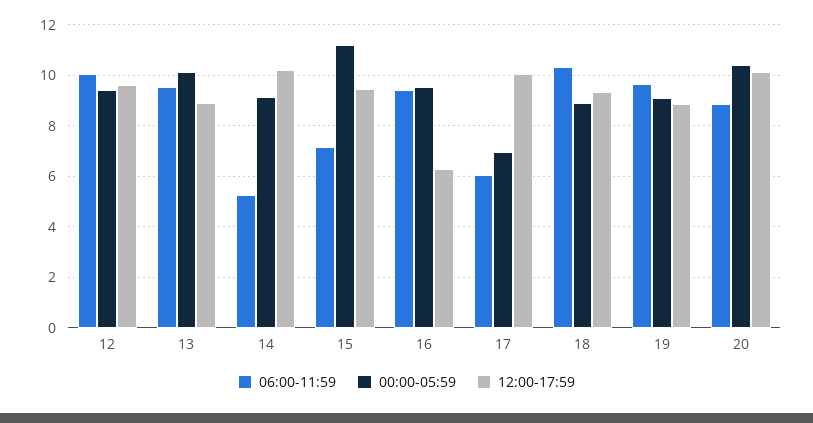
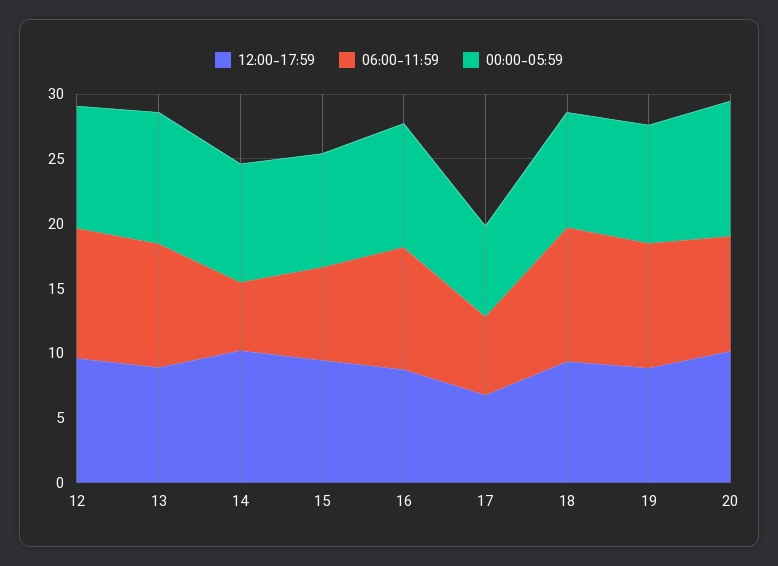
  {
    "06:00-11:59": {
      "12": 10,
      "13": 9.5,
      "14": 5.25,
      "15": 7.25,
      "16": 9.5,
      "17": 6,
      "18": 10.25,
      "19": 9.75,
      "20": 9
    },
    "00:00-05:59": {
      "12": 9.5,
      "13": 10.25,
      "14": 9.25,
-     "15": 11.25,
+     "15": 9,
      "16": 9.5,
      "17": 7,
      "18": 9,
      "19": 9,
      "20": 10.5
    },
    "12:00-17:59": {
      "12": 9.5,
      "13": 9,
      "14": 10.25,
      "15": 9.5,
-     "16": 6.25,
+     "16": 9,
-     "17": 10,
+     "17": 7,
      "18": 9.25,
      "19": 8.75,
      "20": 10.25
    }
  }

